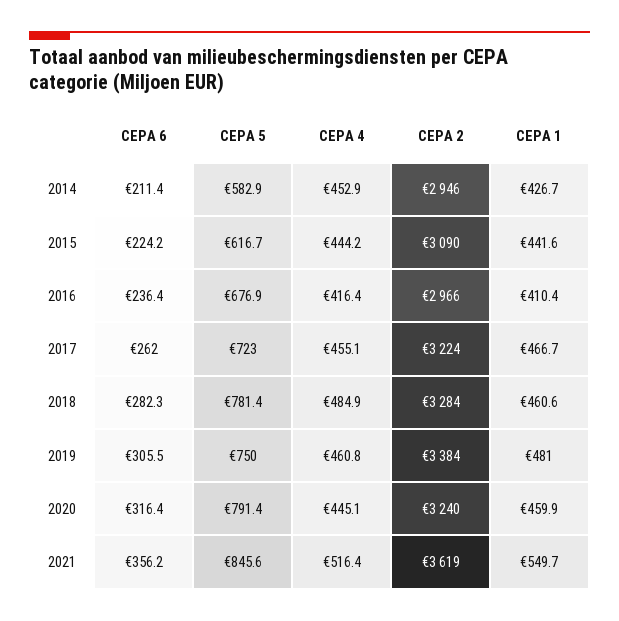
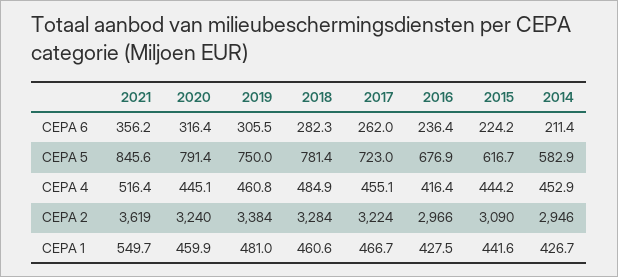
  {
    "CEPA 6": {
      "2014": 211.4,
      "2015": 224.2,
      "2016": 236.4,
      "2017": 262,
      "2018": 282.3,
      "2019": 305.5,
      "2020": 316.4,
      "2021": 356.2
    },
    "CEPA 5": {
      "2014": 582.9,
      "2015": 616.7,
      "2016": 676.9,
      "2017": 723,
      "2018": 781.4,
      "2019": 750,
      "2020": 791.4,
      "2021": 845.6
    },
    "CEPA 4": {
      "2014": 452.9,
      "2015": 444.2,
      "2016": 416.4,
      "2017": 455.1,
      "2018": 484.9,
      "2019": 460.8,
      "2020": 445.1,
      "2021": 516.4
    },
    "CEPA 2": {
      "2014": 2946,
      "2015": 3090,
      "2016": 2966,
      "2017": 3224,
      "2018": 3284,
      "2019": 3384,
      "2020": 3240,
      "2021": 3619
    },
    "CEPA 1": {
      "2014": 426.7,
      "2015": 441.6,
-     "2016": 410.4,
+     "2016": 427.5,
      "2017": 466.7,
      "2018": 460.6,
      "2019": 481,
      "2020": 459.9,
      "2021": 549.7
    }
  }

